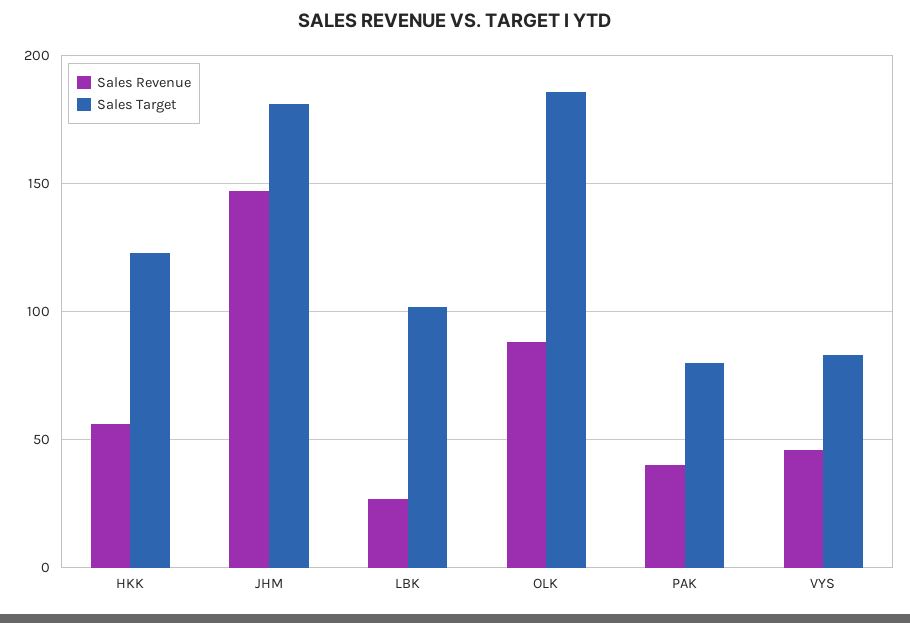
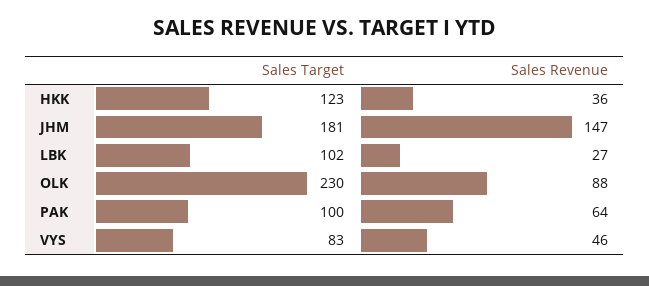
  {
    "Sales Revenue": {
-     "HKK": 55,
+     "HKK": 36,
      "JHM": 147,
      "LBK": 27,
      "OLK": 88,
-     "PAK": 40,
+     "PAK": 64,
      "VYS": 46
    },
    "Sales Target": {
      "HKK": 123,
      "JHM": 181,
      "LBK": 102,
-     "OLK": 185,
+     "OLK": 230,
-     "PAK": 80,
+     "PAK": 100,
      "VYS": 83
    }
  }

